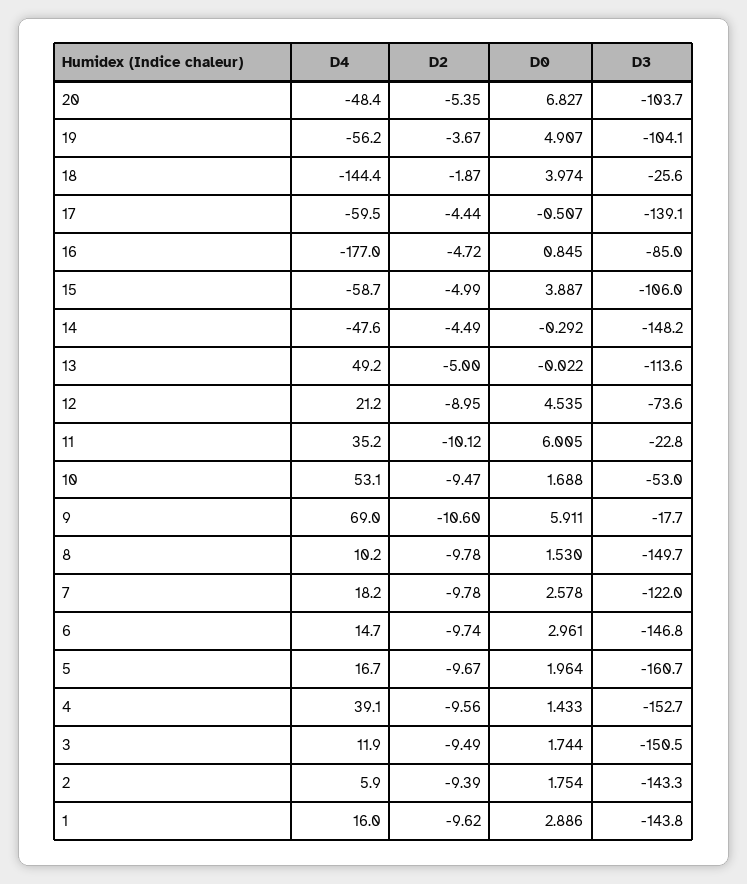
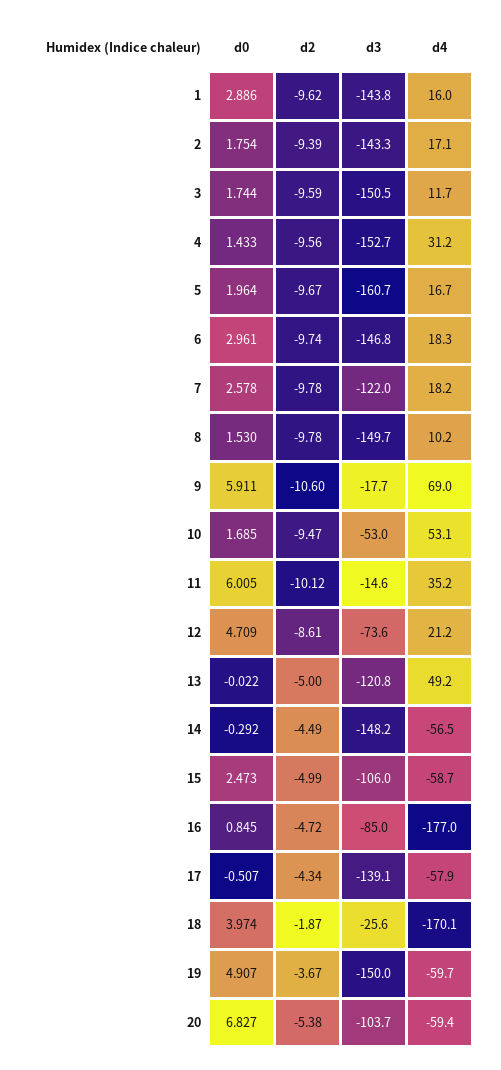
  {
    "D4": {
-     "20": -48.4,
+     "20": -59.4,
-     "19": -56.2,
+     "19": -59.7,
-     "18": -144.4,
+     "18": -170.1,
-     "17": -59.5,
+     "17": -57.9,
      "16": -177,
      "15": -58.7,
-     "14": -47.6,
+     "14": -56.5,
      "13": 49.2,
      "12": 21.2,
      "11": 35.2,
      "10": 53.1,
      "9": 69,
      "8": 10.2,
      "7": 18.2,
-     "6": 14.7,
+     "6": 18.3,
      "5": 16.7,
-     "4": 39.1,
+     "4": 31.2,
-     "3": 11.9,
+     "3": 11.7,
-     "2": 5.9,
+     "2": 17.1,
      "1": 16
    },
    "D2": {
-     "20": -5.35,
+     "20": -5.38,
      "19": -3.67,
      "18": -1.87,
-     "17": -4.44,
+     "17": -4.34,
      "16": -4.72,
      "15": -4.99,
      "14": -4.49,
      "13": -5,
-     "12": -8.95,
+     "12": -8.61,
      "11": -10.12,
      "10": -9.47,
      "9": -10.6,
      "8": -9.78,
      "7": -9.78,
      "6": -9.74,
      "5": -9.67,
      "4": -9.56,
-     "3": -9.49,
+     "3": -9.59,
      "2": -9.39,
      "1": -9.62
    },
    "D0": {
      "20": 6.827,
      "19": 4.907,
      "18": 3.974,
      "17": -0.507,
      "16": 0.845,
-     "15": 3.887,
+     "15": 2.473,
      "14": -0.292,
      "13": -0.022,
-     "12": 4.535,
+     "12": 4.709,
      "11": 6.005,
-     "10": 1.688,
+     "10": 1.685,
      "9": 5.911,
      "8": 1.53,
      "7": 2.578,
      "6": 2.961,
      "5": 1.964,
      "4": 1.433,
      "3": 1.744,
      "2": 1.754,
      "1": 2.886
    },
    "D3": {
      "20": -103.7,
-     "19": -104.1,
+     "19": -150,
      "18": -25.6,
      "17": -139.1,
      "16": -85,
      "15": -106,
      "14": -148.2,
-     "13": -113.6,
+     "13": -120.8,
      "12": -73.6,
-     "11": -22.8,
+     "11": -14.6,
      "10": -53,
      "9": -17.7,
      "8": -149.7,
      "7": -122,
      "6": -146.8,
      "5": -160.7,
      "4": -152.7,
      "3": -150.5,
      "2": -143.3,
      "1": -143.8
    }
  }

